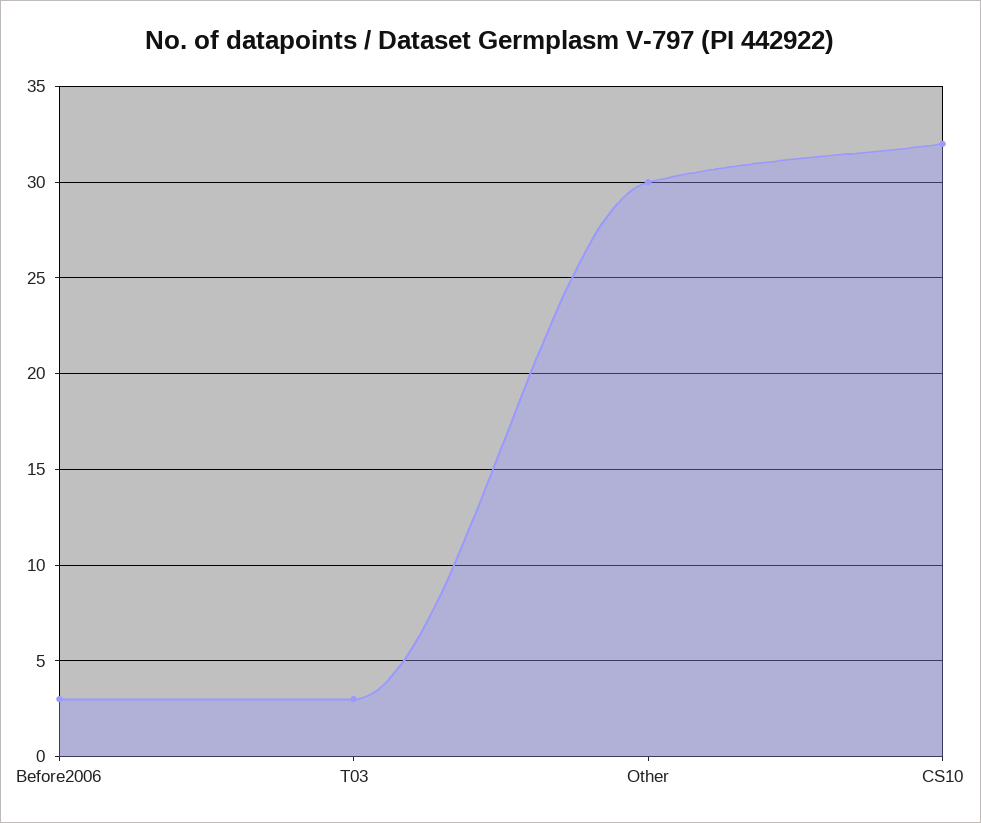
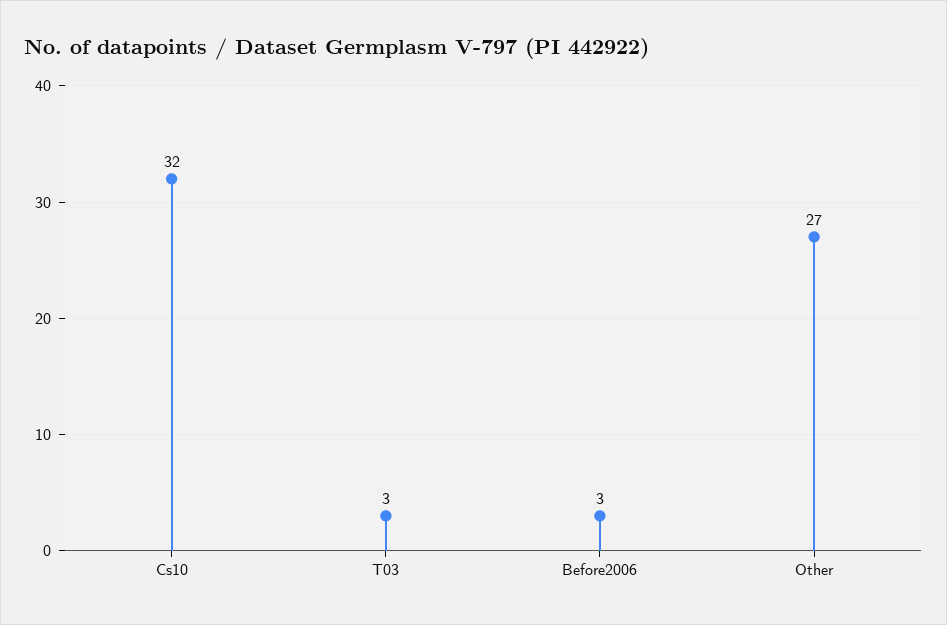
  {
    "Before2006": 3,
    "T03": 3,
-   "Other": 30,
+   "Other": 27,
    "CS10": 32
  }

